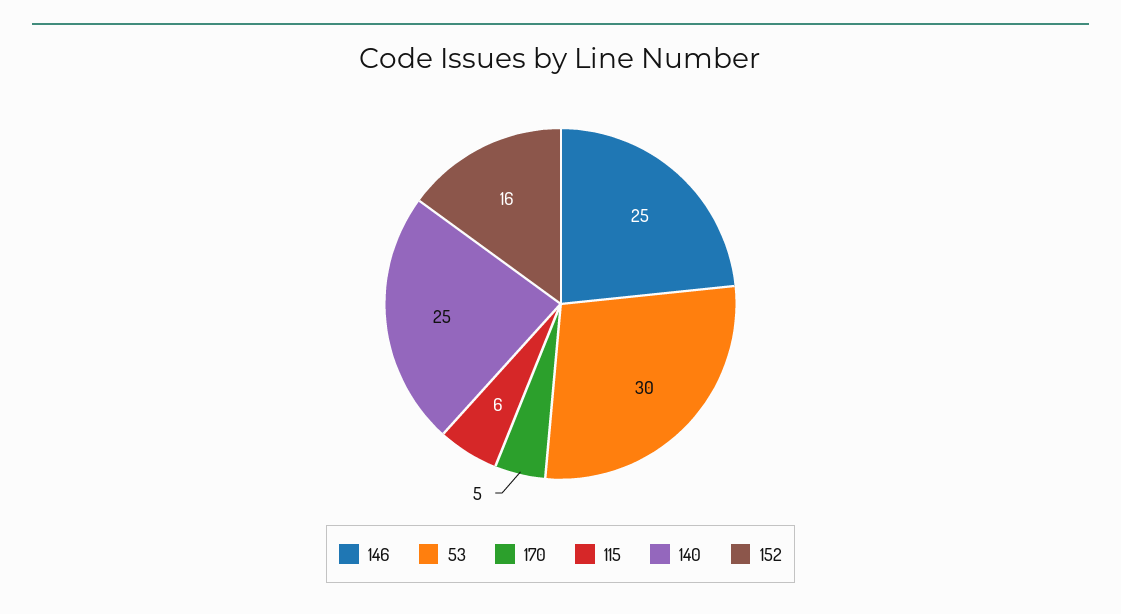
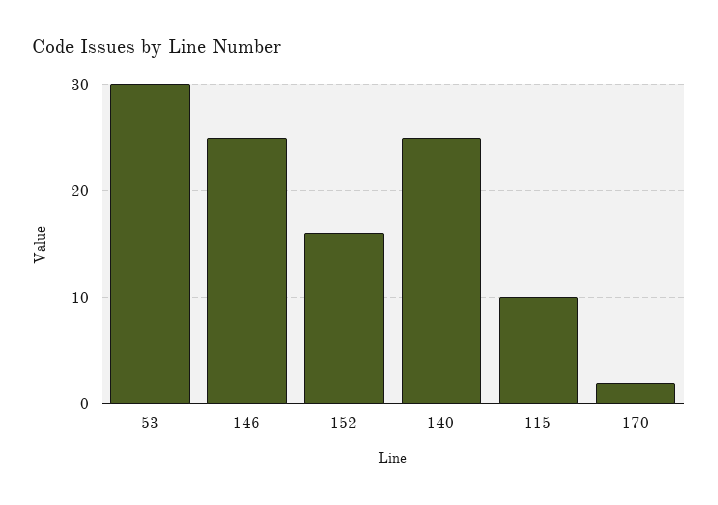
  {
    "146": 25,
    "53": 30,
-   "170": 5,
+   "170": 2,
-   "115": 6,
+   "115": 10,
    "140": 25,
    "152": 16
  }

